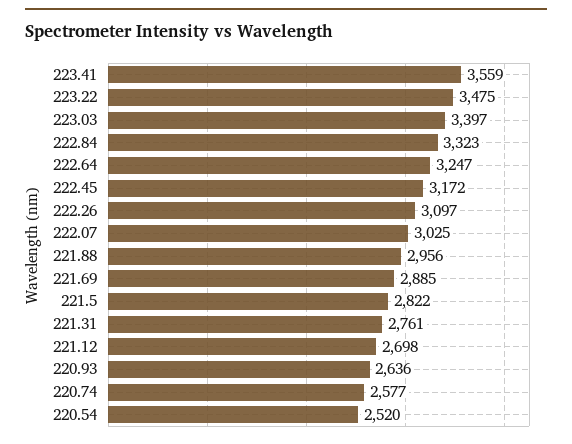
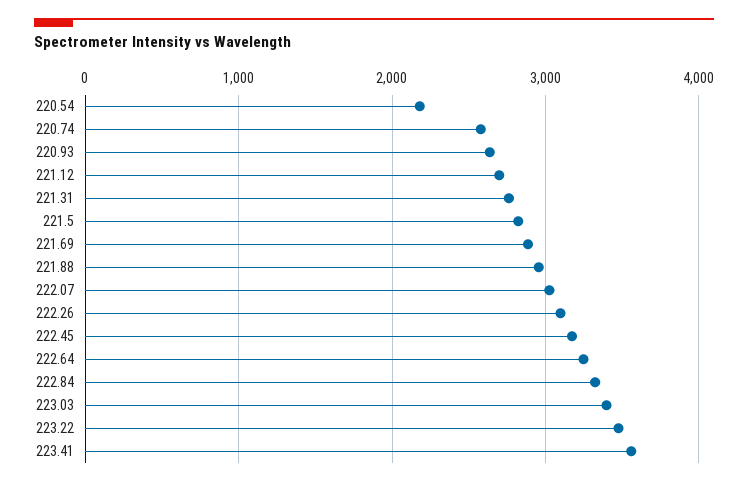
  {
    "223.41": 3559,
    "223.22": 3475,
    "223.03": 3397,
    "222.84": 3323,
    "222.64": 3247,
    "222.45": 3172,
    "222.26": 3097,
    "222.07": 3025,
    "221.88": 2956,
    "221.69": 2885,
    "221.5": 2822,
    "221.31": 2761,
    "221.12": 2698,
    "220.93": 2636,
    "220.74": 2577,
-   "220.54": 2520
+   "220.54": 2200
  }

